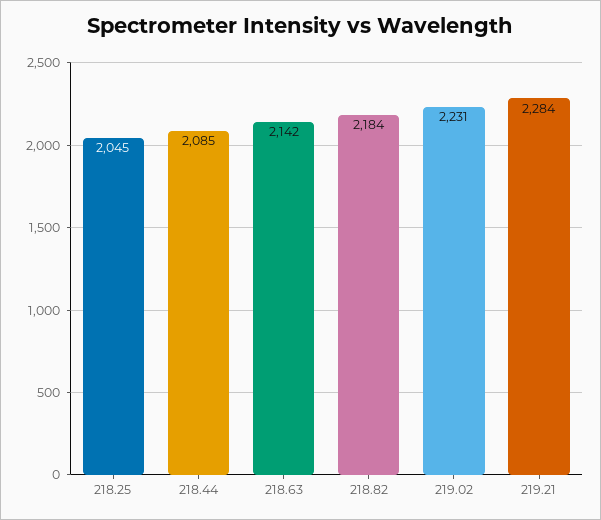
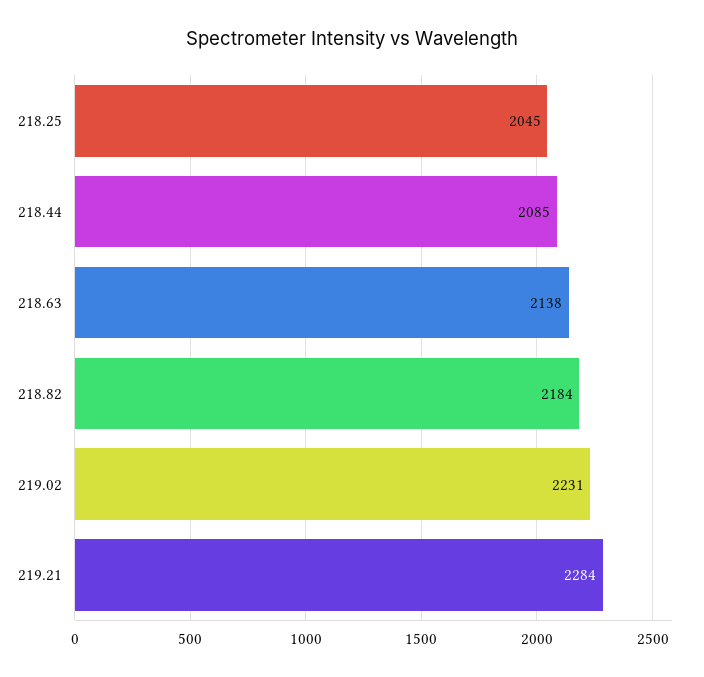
  {
    "218.25": 2045,
    "218.44": 2085,
-   "218.63": 2142,
+   "218.63": 2138,
    "218.82": 2184,
    "219.02": 2231,
    "219.21": 2284
  }

